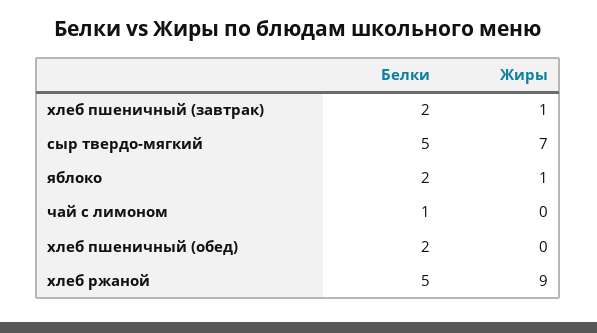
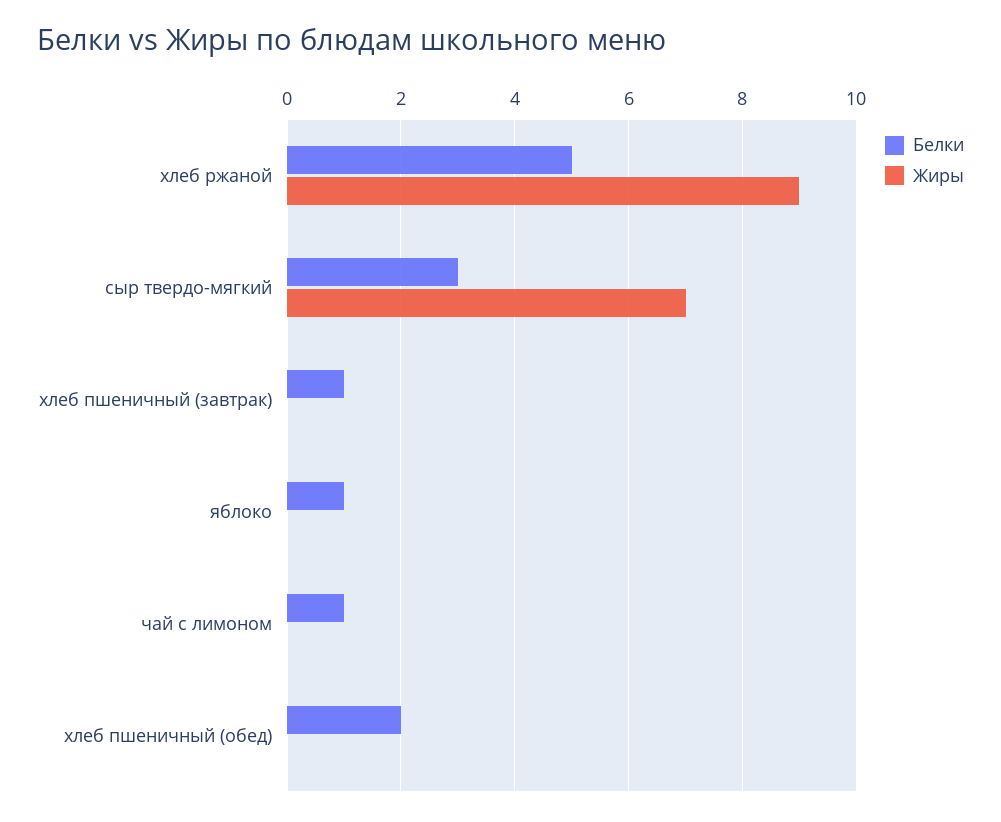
  {
    "Белки": {
-     "хлеб пшеничный (завтрак)": 2,
+     "хлеб пшеничный (завтрак)": 1,
-     "сыр твердо-мягкий": 5,
+     "сыр твердо-мягкий": 3,
-     "яблоко": 2,
+     "яблоко": 1,
      "чай с лимоном": 1,
      "хлеб пшеничный (обед)": 2,
      "хлеб ржаной": 5
    },
    "Жиры": {
-     "хлеб пшеничный (завтрак)": 1,
+     "хлеб пшеничный (завтрак)": 0,
      "сыр твердо-мягкий": 7,
-     "яблоко": 1,
+     "яблоко": 0,
      "чай с лимоном": 0,
      "хлеб пшеничный (обед)": 0,
      "хлеб ржаной": 9
    }
  }

